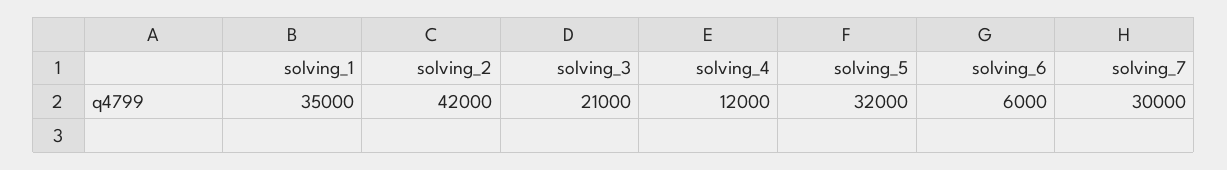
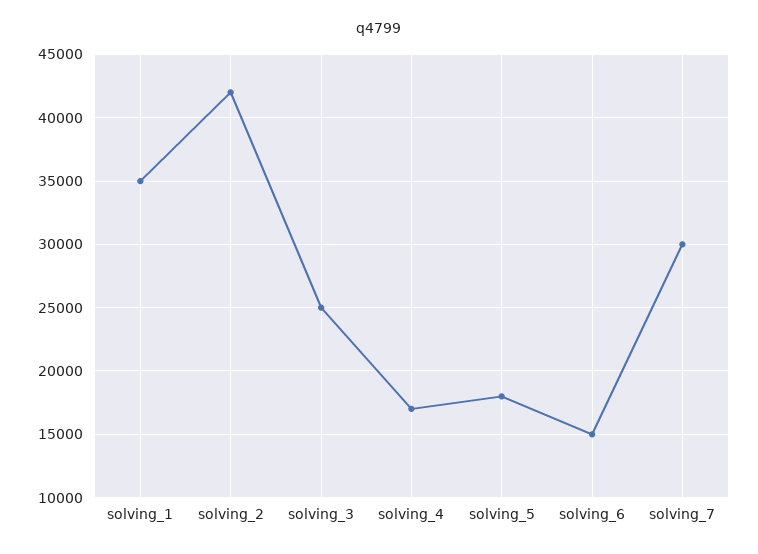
  {
    "solving_1": 35000,
    "solving_2": 42000,
-   "solving_3": 21000,
+   "solving_3": 25000,
-   "solving_4": 12000,
+   "solving_4": 17000,
-   "solving_5": 32000,
+   "solving_5": 18000,
-   "solving_6": 6000,
+   "solving_6": 15000,
    "solving_7": 30000
  }

